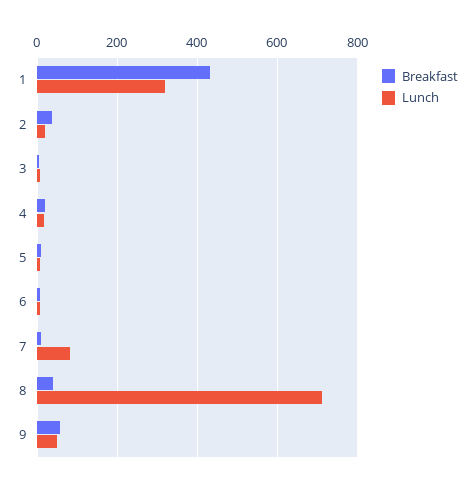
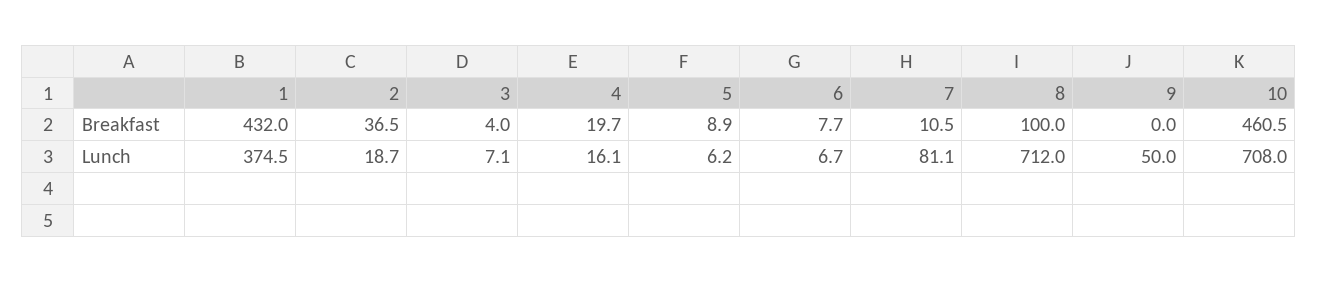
  {
    "Breakfast": {
      "1": 432,
      "2": 36.5,
      "3": 4,
      "4": 19.7,
      "5": 8.9,
      "6": 7.7,
      "7": 10.5,
-     "8": 40,
+     "8": 100,
-     "9": 60
+     "9": 0,
+     "10": 460.5
    },
    "Lunch": {
-     "1": 320,
+     "1": 374.5,
      "2": 18.7,
      "3": 7.1,
      "4": 16.1,
      "5": 6.2,
      "6": 6.7,
      "7": 81.1,
      "8": 712,
-     "9": 50
+     "9": 50,
+     "10": 708
    }
  }

